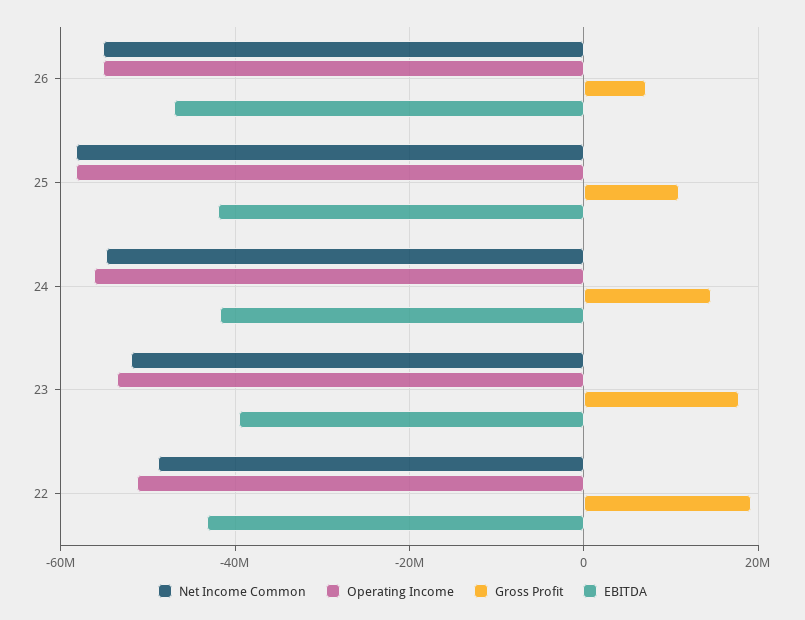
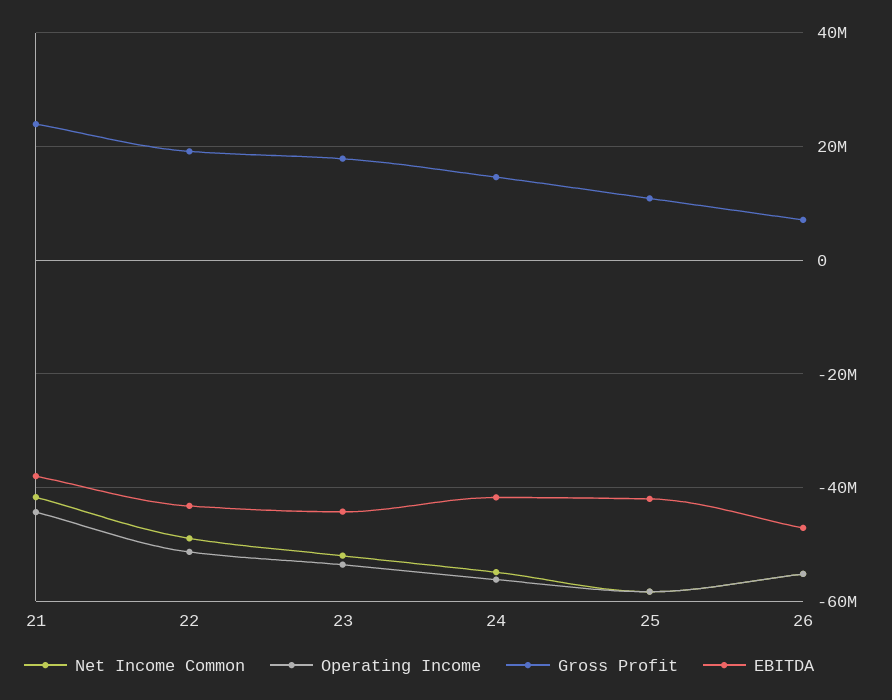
  {
    "Net Income Common": {
      "26": -56000000,
      "25": -58000000,
      "24": -54000000,
      "23": -52000000,
-     "22": -48000000
+     "22": -48000000,
+     "21": -42000000
    },
    "Operating Income": {
      "26": -56000000,
      "25": -58000000,
      "24": -56000000,
      "23": -54000000,
-     "22": -52000000
+     "22": -52000000,
+     "21": -44000000
    },
    "Gross Profit": {
      "26": 8000000,
      "25": 10000000,
      "24": 14000000,
      "23": 18000000,
-     "22": 20000000
+     "22": 20000000,
+     "21": 24000000
    },
    "EBITDA": {
      "26": -48000000,
      "25": -42000000,
      "24": -42000000,
-     "23": -40000000,
+     "23": -44000000,
-     "22": -44000000
+     "22": -44000000,
+     "21": -38000000
    }
  }

